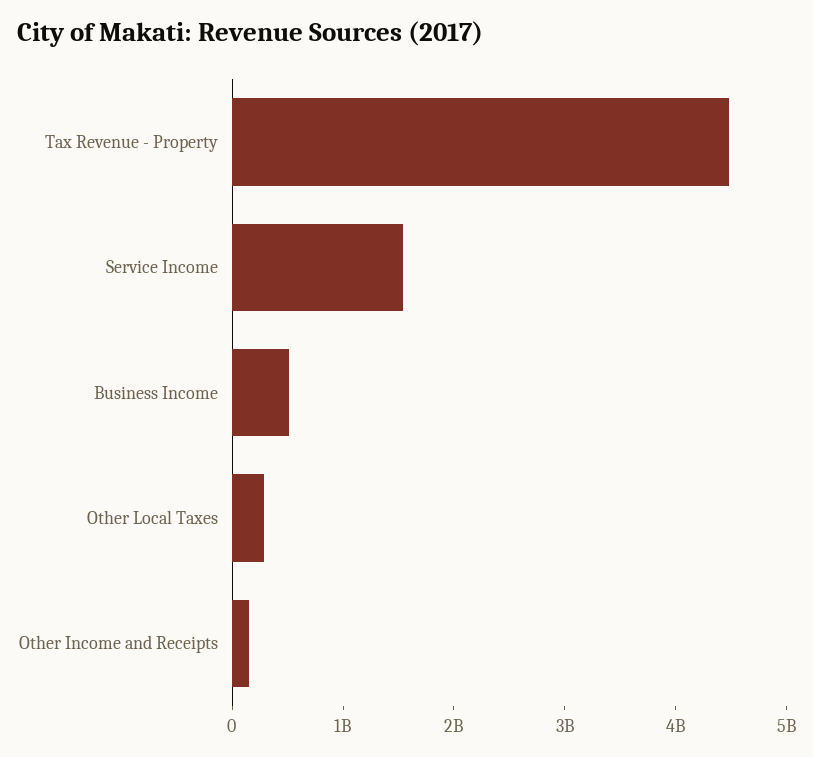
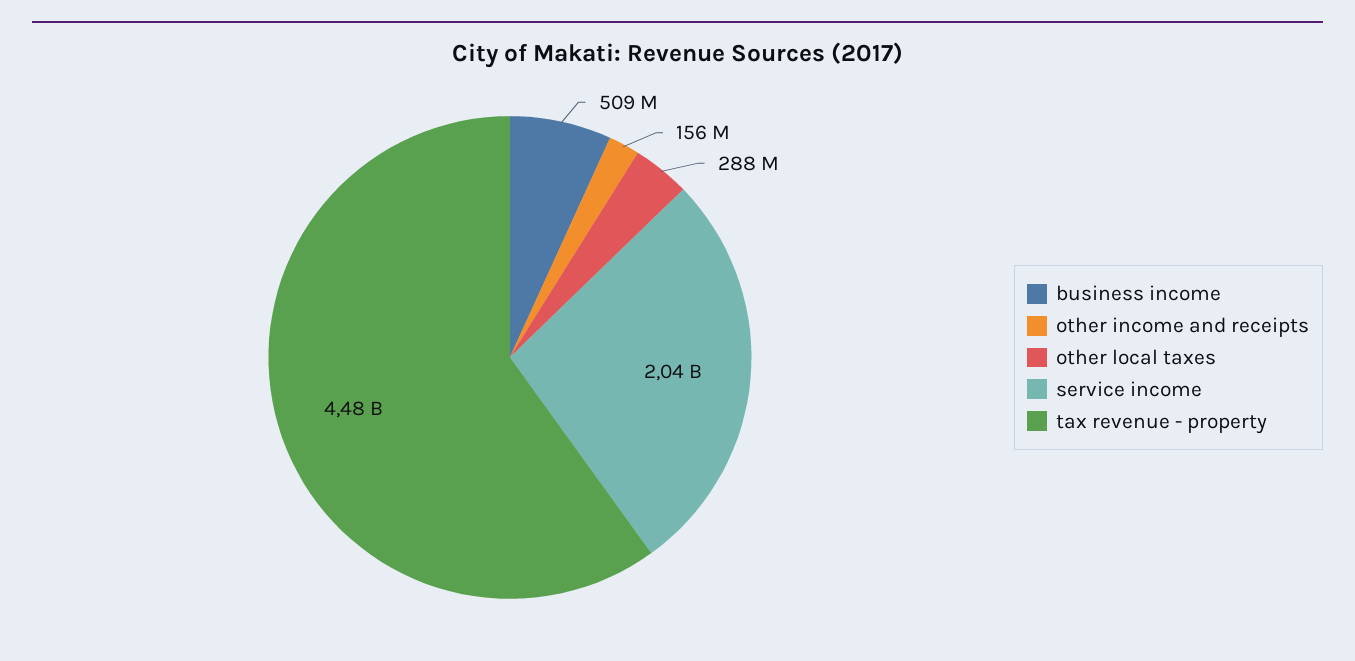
  {
    "Tax Revenue - Property": 4480000000,
-   "Service Income": 1600000000,
+   "Service Income": 2040000000,
    "Business Income": 509000000,
    "Other Local Taxes": 288000000,
    "Other Income and Receipts": 156000000
  }

